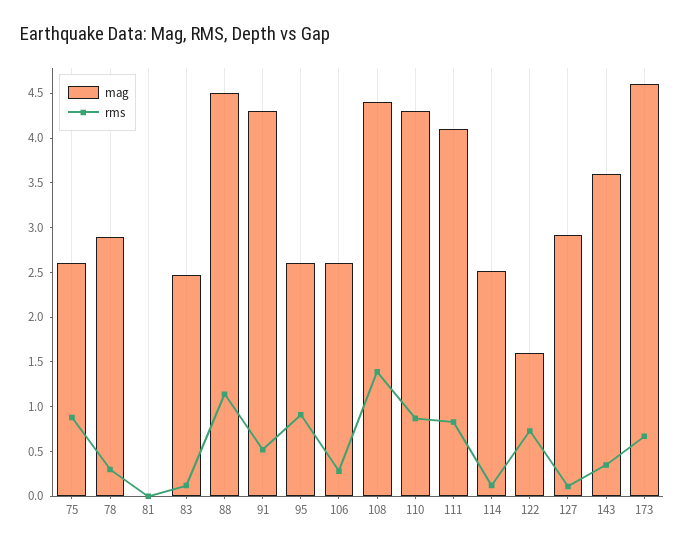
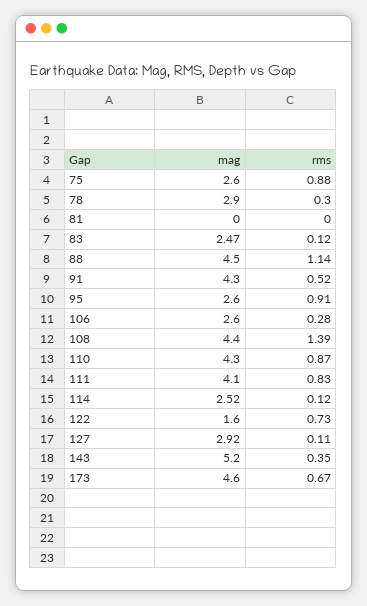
  {
    "mag": {
      "75": 2.6,
      "78": 2.9,
      "81": 0,
      "83": 2.47,
      "88": 4.5,
      "91": 4.3,
      "95": 2.6,
      "106": 2.6,
      "108": 4.4,
      "110": 4.3,
      "111": 4.1,
      "114": 2.52,
      "122": 1.6,
      "127": 2.92,
-     "143": 3.6,
+     "143": 5.2,
      "173": 4.6
    },
    "rms": {
      "75": 0.88,
      "78": 0.3,
      "81": 0,
      "83": 0.12,
      "88": 1.14,
      "91": 0.52,
      "95": 0.91,
      "106": 0.28,
      "108": 1.39,
      "110": 0.87,
      "111": 0.83,
      "114": 0.12,
      "122": 0.73,
      "127": 0.11,
      "143": 0.35,
      "173": 0.67
    }
  }

